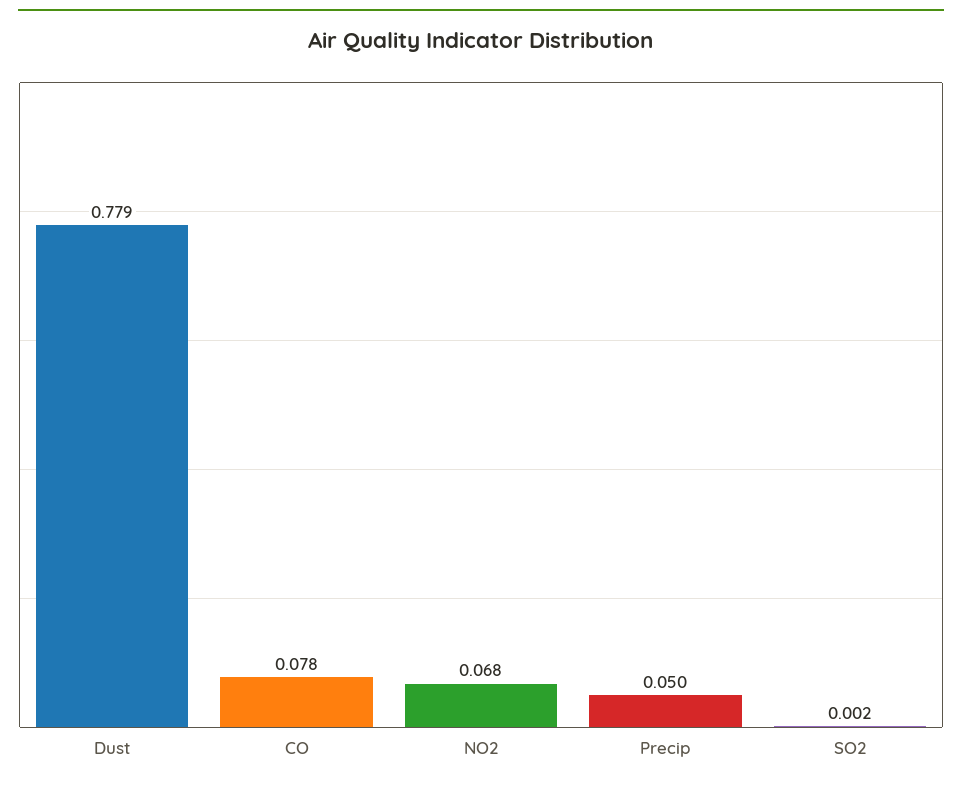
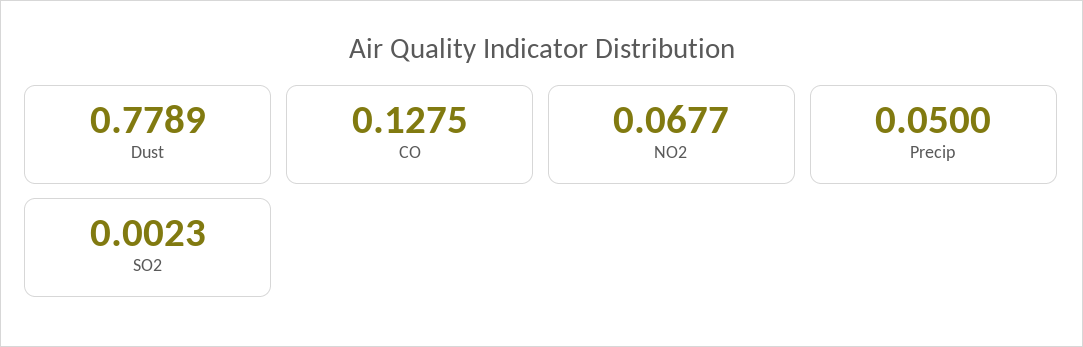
  {
    "Dust": 0.7789,
-   "CO": 0.078,
+   "CO": 0.1275,
    "NO2": 0.0677,
    "Precip": 0.05,
    "SO2": 0.0023
  }

